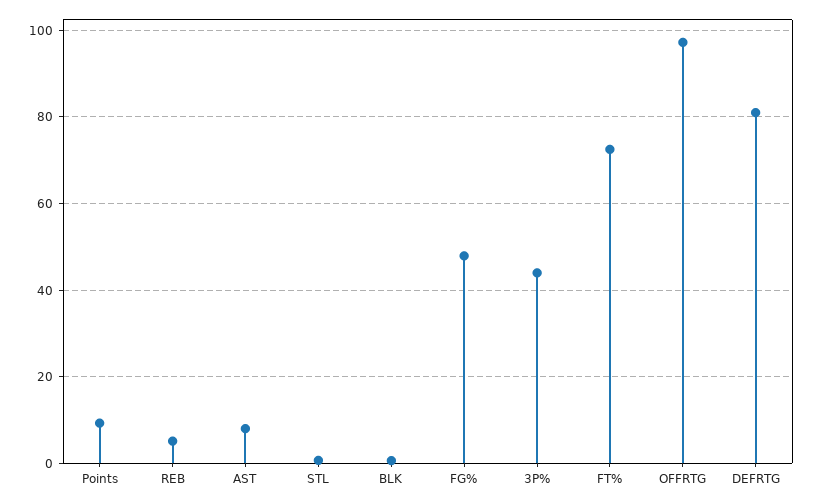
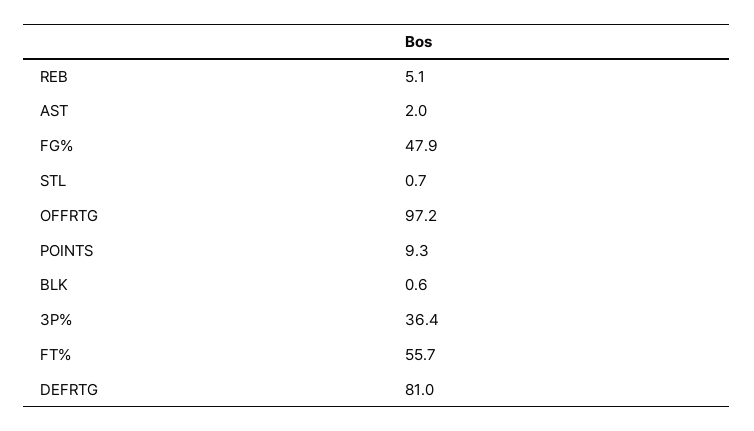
  {
    "Points": 9.3,
    "REB": 5.1,
-   "AST": 8,
+   "AST": 2,
    "STL": 0.7,
    "BLK": 0.6,
    "FG%": 47.9,
-   "3P%": 44,
+   "3P%": 36.4,
-   "FT%": 72,
+   "FT%": 55.7,
    "OFFRTG": 97.2,
    "DEFRTG": 81
  }

